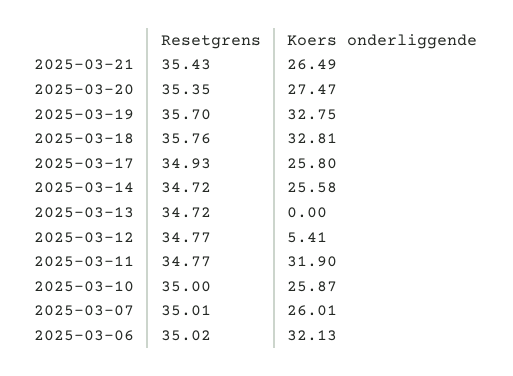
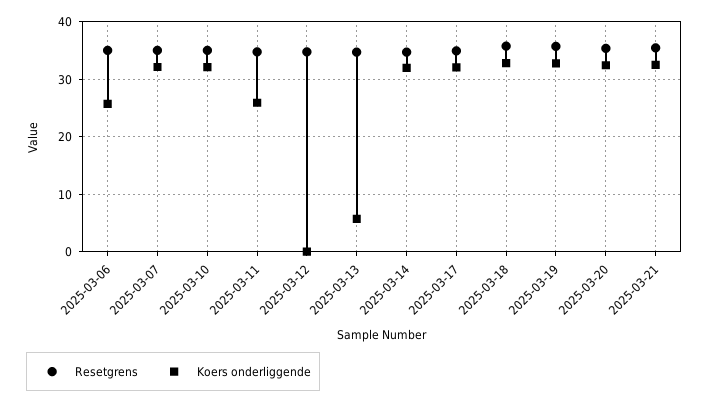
  {
    "Resetgrens": {
      "2025-03-21": 35.43,
      "2025-03-20": 35.35,
      "2025-03-19": 35.7,
      "2025-03-18": 35.76,
      "2025-03-17": 34.93,
      "2025-03-14": 34.72,
      "2025-03-13": 34.72,
      "2025-03-12": 34.77,
      "2025-03-11": 34.77,
      "2025-03-10": 35,
      "2025-03-07": 35.01,
      "2025-03-06": 35.02
    },
    "Koers onderliggende": {
-     "2025-03-21": 26.49,
+     "2025-03-21": 32,
-     "2025-03-20": 27.47,
+     "2025-03-20": 32,
      "2025-03-19": 32.75,
      "2025-03-18": 32.81,
-     "2025-03-17": 25.8,
+     "2025-03-17": 32,
-     "2025-03-14": 25.58,
+     "2025-03-14": 32,
-     "2025-03-13": 0,
+     "2025-03-13": 6,
-     "2025-03-12": 5.41,
+     "2025-03-12": 0,
-     "2025-03-11": 31.9,
+     "2025-03-11": 26,
-     "2025-03-10": 25.87,
+     "2025-03-10": 32,
-     "2025-03-07": 26.01,
+     "2025-03-07": 32,
-     "2025-03-06": 32.13
+     "2025-03-06": 26
    }
  }

